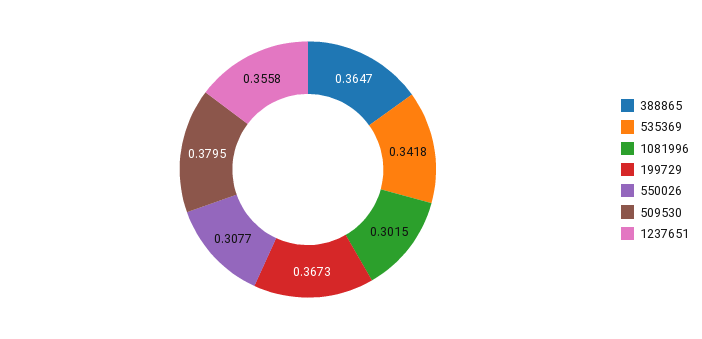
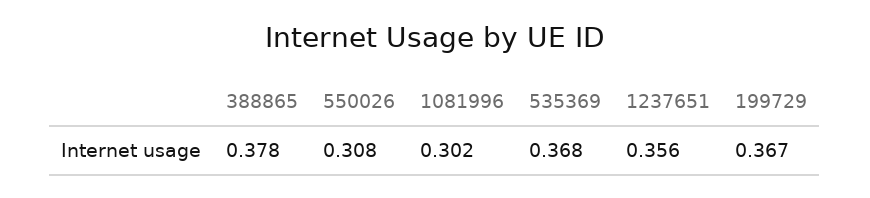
  {
-   "388865": 0.3647,
+   "388865": 0.378,
-   "535369": 0.3418,
+   "535369": 0.368,
    "1081996": 0.3015,
    "199729": 0.3673,
    "550026": 0.3077,
-   "509530": 0.3795,
    "1237651": 0.3558
  }

